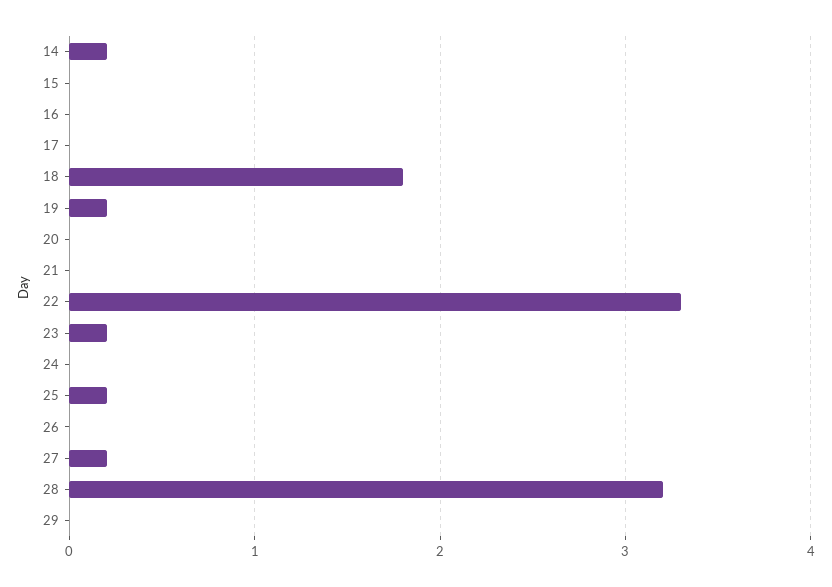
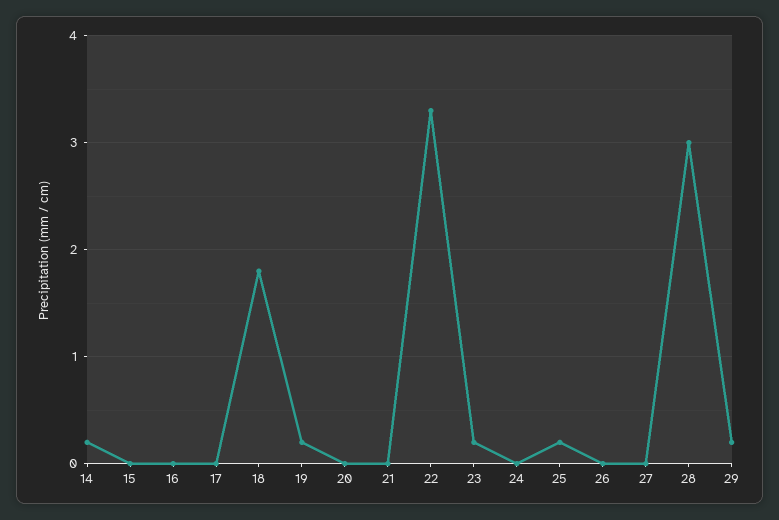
  {
    "14": 0.2,
    "15": 0,
    "16": 0,
    "17": 0,
    "18": 1.8,
    "19": 0.2,
    "20": 0,
    "21": 0,
    "22": 3.3,
    "23": 0.2,
    "24": 0,
    "25": 0.2,
    "26": 0,
-   "27": 0.2,
+   "27": 0,
-   "28": 3.2,
+   "28": 3,
-   "29": 0
+   "29": 0.2
  }

